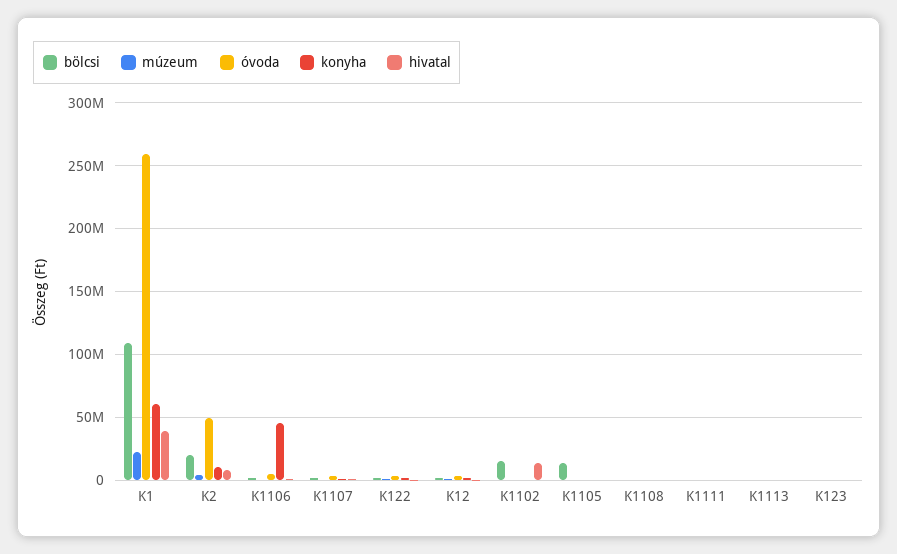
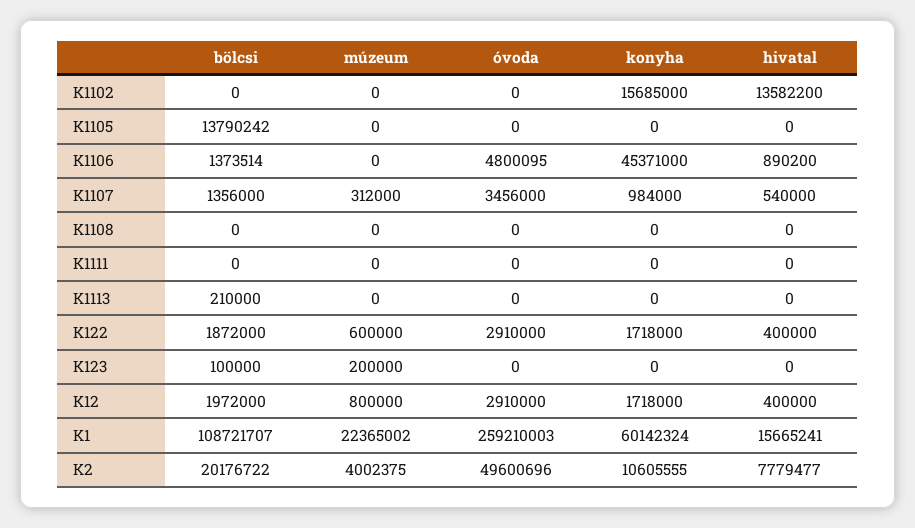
  {
    "bölcsi": {
      "K1": 108721707,
      "K2": 20176722,
      "K1106": 1373514,
      "K1107": 1356000,
      "K122": 1872000,
      "K12": 1972000,
-     "K1102": 15000000,
+     "K1102": 0,
      "K1105": 13790242,
      "K1108": 0,
      "K1111": 0,
      "K1113": 210000,
      "K123": 100000
    },
    "múzeum": {
      "K1": 22365002,
      "K2": 4002375,
      "K1106": 0,
      "K1107": 312000,
      "K122": 600000,
      "K12": 800000,
      "K1102": 0,
      "K1105": 0,
      "K1108": 0,
      "K1111": 0,
      "K1113": 0,
      "K123": 200000
    },
    "óvoda": {
      "K1": 259210003,
      "K2": 49600696,
      "K1106": 4800095,
      "K1107": 3456000,
      "K122": 2910000,
      "K12": 2910000,
      "K1102": 0,
      "K1105": 0,
      "K1108": 0,
      "K1111": 0,
      "K1113": 0,
      "K123": 0
    },
    "konyha": {
      "K1": 60142324,
      "K2": 10605555,
      "K1106": 45371000,
      "K1107": 984000,
      "K122": 1718000,
      "K12": 1718000,
-     "K1102": 0,
+     "K1102": 15685000,
      "K1105": 0,
      "K1108": 0,
      "K1111": 0,
      "K1113": 0,
      "K123": 0
    },
    "hivatal": {
-     "K1": 40000000,
+     "K1": 15665241,
      "K2": 7779477,
      "K1106": 890200,
      "K1107": 540000,
      "K122": 400000,
      "K12": 400000,
      "K1102": 13582200,
      "K1105": 0,
      "K1108": 0,
      "K1111": 0,
      "K1113": 0,
      "K123": 0
    }
  }

